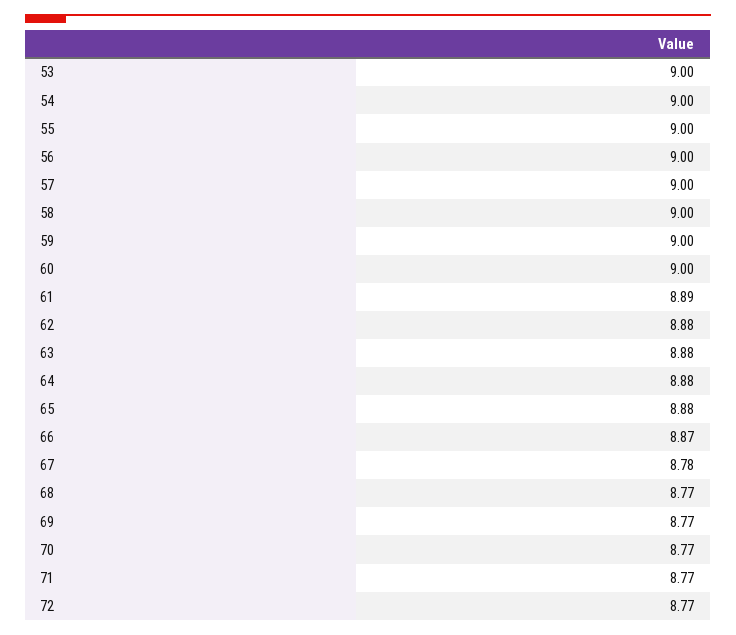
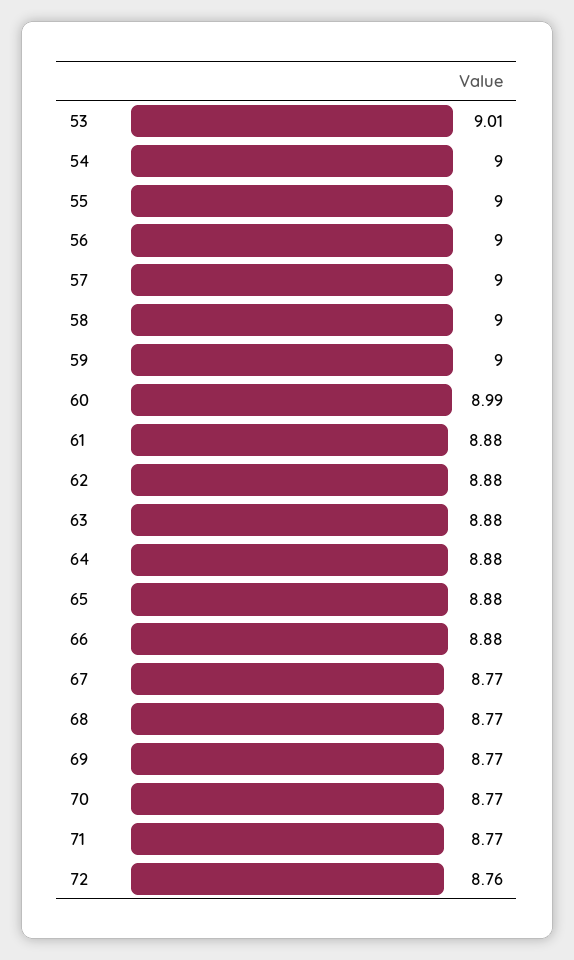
  {
-   "53": 9,
+   "53": 9.01,
    "54": 9,
    "55": 9,
    "56": 9,
    "57": 9,
    "58": 9,
    "59": 9,
-   "60": 9,
+   "60": 8.99,
-   "61": 8.89,
+   "61": 8.88,
    "62": 8.88,
    "63": 8.88,
    "64": 8.88,
    "65": 8.88,
-   "66": 8.87,
+   "66": 8.88,
-   "67": 8.78,
+   "67": 8.77,
    "68": 8.77,
    "69": 8.77,
    "70": 8.77,
    "71": 8.77,
-   "72": 8.77
+   "72": 8.76
  }

